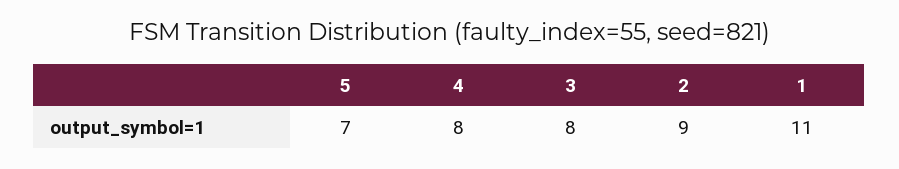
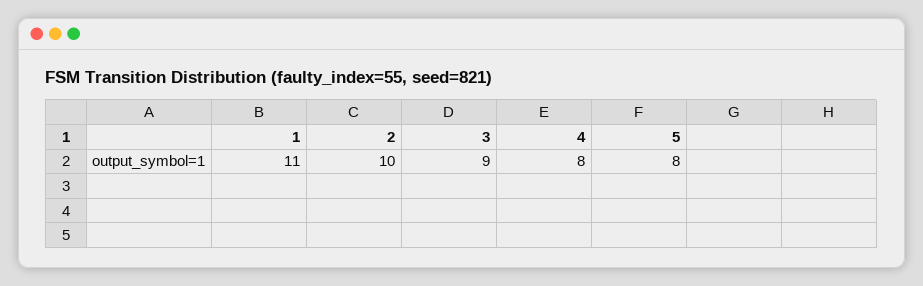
  {
-   "5": 7,
+   "5": 8,
    "4": 8,
-   "3": 8,
+   "3": 9,
-   "2": 9,
+   "2": 10,
    "1": 11
  }

